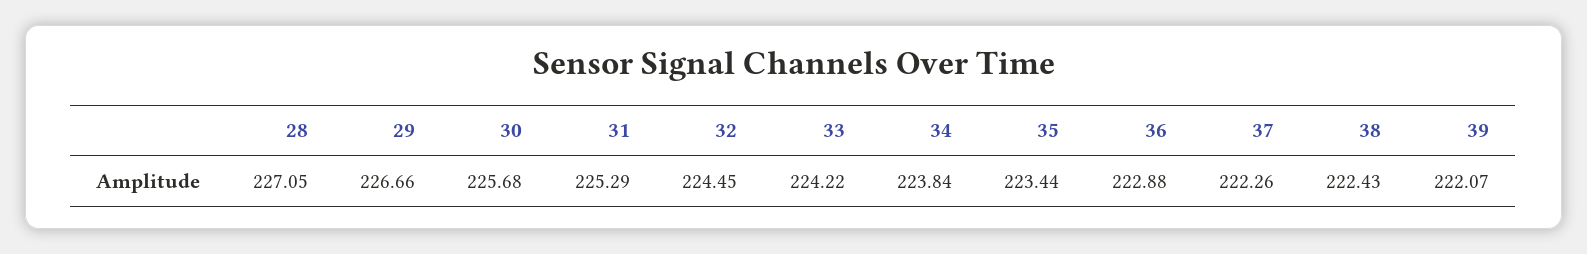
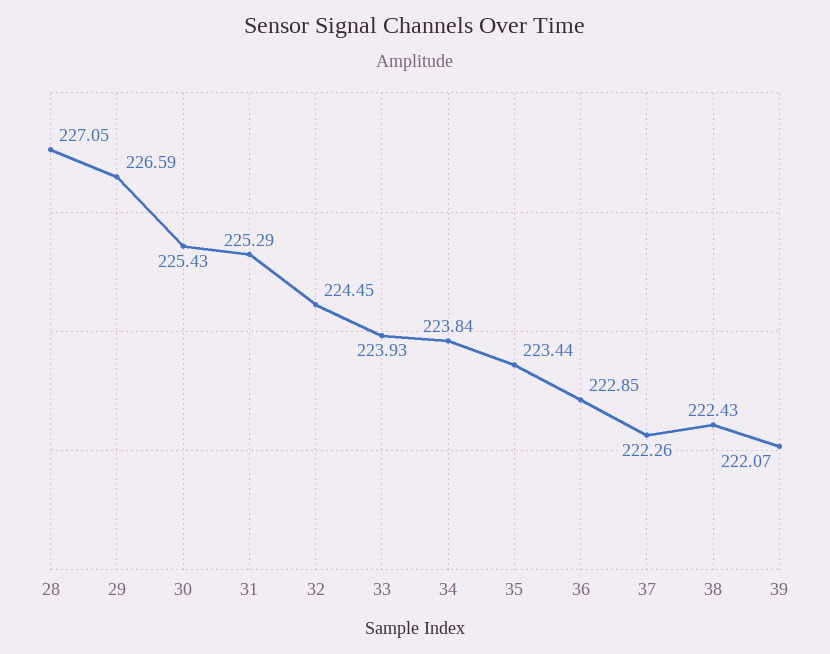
  {
    "28": 227.05,
-   "29": 226.66,
+   "29": 226.59,
-   "30": 225.68,
+   "30": 225.43,
    "31": 225.29,
    "32": 224.45,
-   "33": 224.22,
+   "33": 223.93,
    "34": 223.84,
    "35": 223.44,
-   "36": 222.88,
+   "36": 222.85,
    "37": 222.26,
    "38": 222.43,
    "39": 222.07
  }

